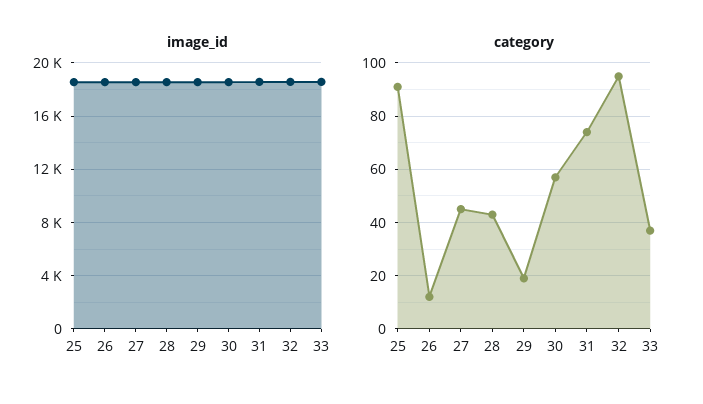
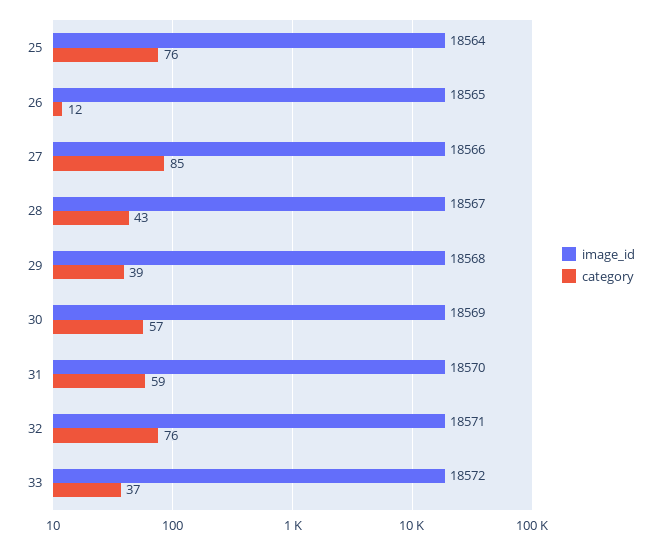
  {
    "image_id": {
      "25": 18564,
      "26": 18565,
      "27": 18566,
      "28": 18567,
      "29": 18568,
      "30": 18569,
      "31": 18570,
      "32": 18571,
      "33": 18572
    },
    "category": {
-     "25": 90,
+     "25": 76,
      "26": 12,
-     "27": 45,
+     "27": 85,
      "28": 43,
-     "29": 20,
+     "29": 39,
      "30": 57,
-     "31": 75,
+     "31": 59,
-     "32": 95,
+     "32": 76,
      "33": 37
    }
  }

